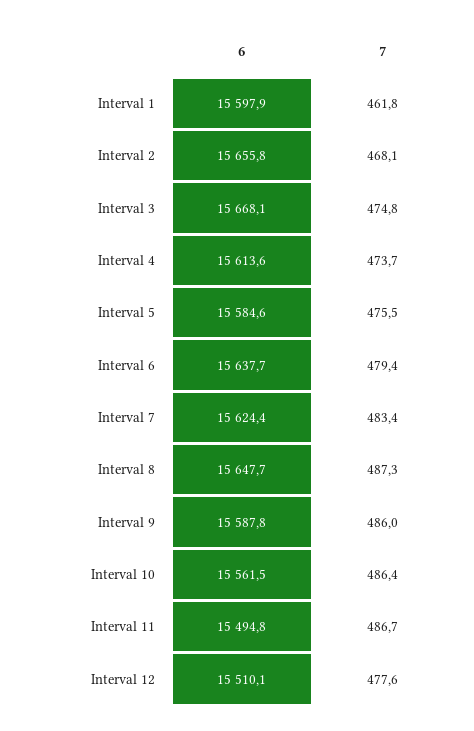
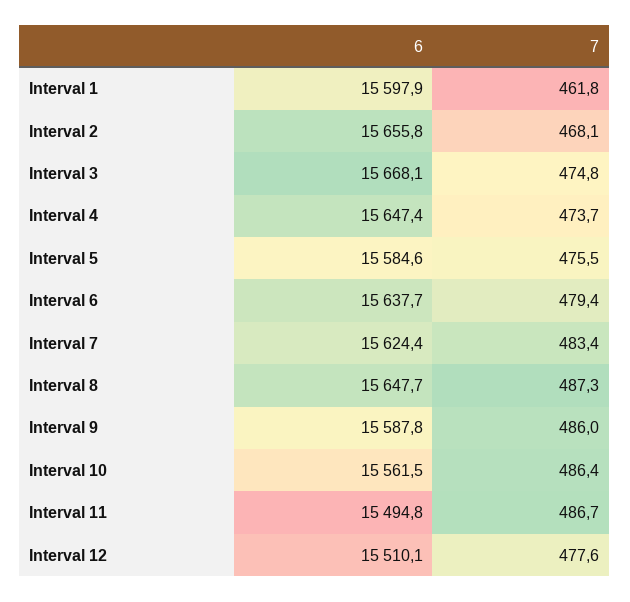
  {
    "6": {
      "Interval 1": 15597.9,
      "Interval 2": 15655.8,
      "Interval 3": 15668.1,
-     "Interval 4": 15613.6,
+     "Interval 4": 15647.4,
      "Interval 5": 15584.6,
      "Interval 6": 15637.7,
      "Interval 7": 15624.4,
      "Interval 8": 15647.7,
      "Interval 9": 15587.8,
      "Interval 10": 15561.5,
      "Interval 11": 15494.8,
      "Interval 12": 15510.1
    },
    "7": {
      "Interval 1": 461.8,
      "Interval 2": 468.1,
      "Interval 3": 474.8,
      "Interval 4": 473.7,
      "Interval 5": 475.5,
      "Interval 6": 479.4,
      "Interval 7": 483.4,
      "Interval 8": 487.3,
      "Interval 9": 486,
      "Interval 10": 486.4,
      "Interval 11": 486.7,
      "Interval 12": 477.6
    }
  }

